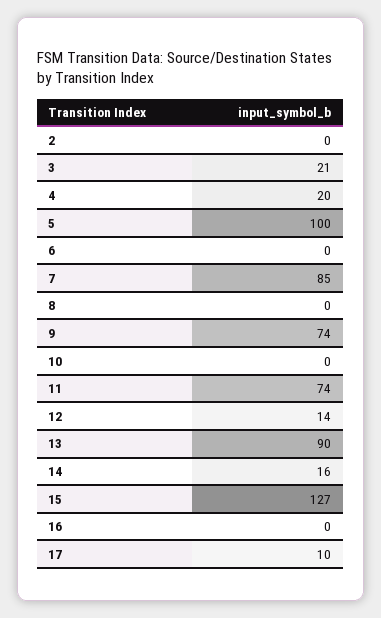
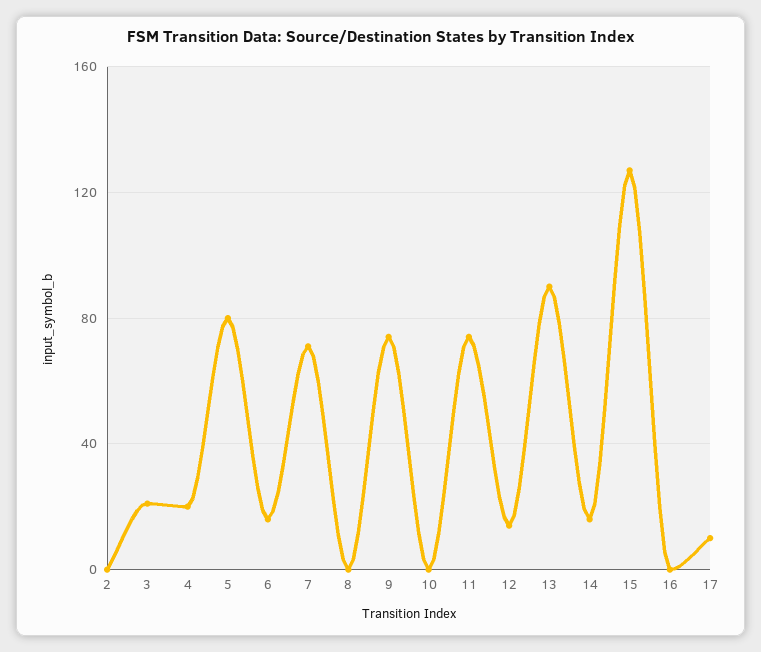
  {
    "2": 0,
    "3": 21,
    "4": 20,
-   "5": 100,
+   "5": 80,
-   "6": 0,
+   "6": 15,
-   "7": 85,
+   "7": 70,
    "8": 0,
    "9": 74,
    "10": 0,
    "11": 74,
    "12": 14,
    "13": 90,
    "14": 16,
    "15": 127,
    "16": 0,
    "17": 10
  }

